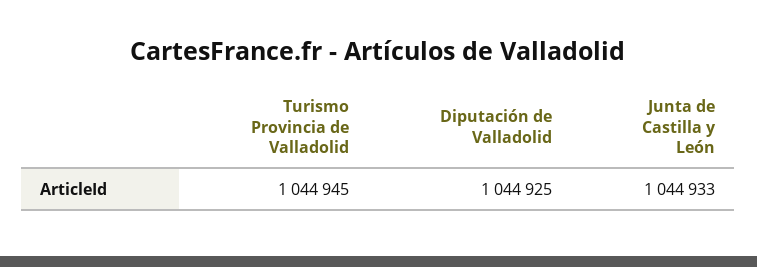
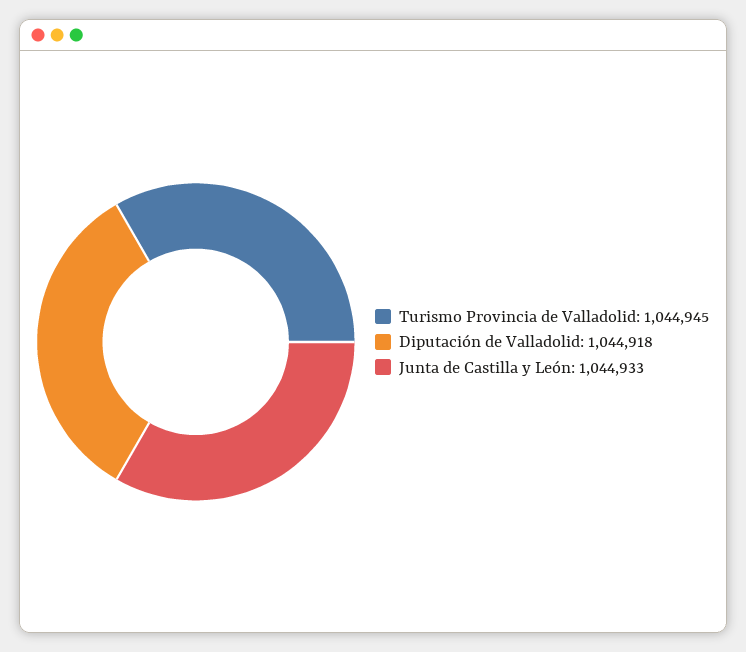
  {
    "Turismo Provincia de Valladolid": 1044945,
-   "Diputación de Valladolid": 1044925,
+   "Diputación de Valladolid": 1044918,
    "Junta de Castilla y León": 1044933
  }

